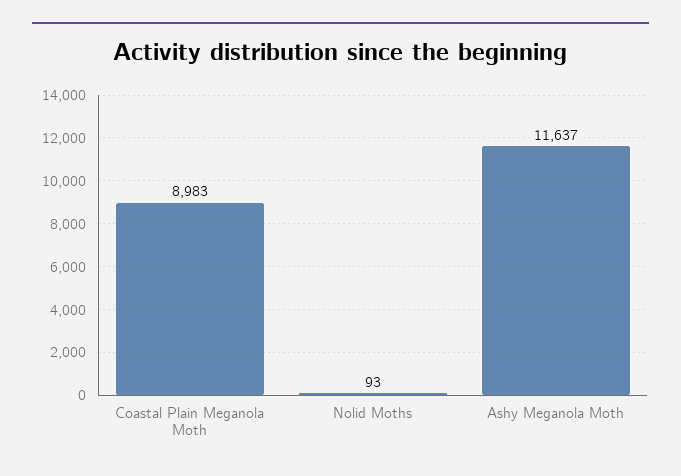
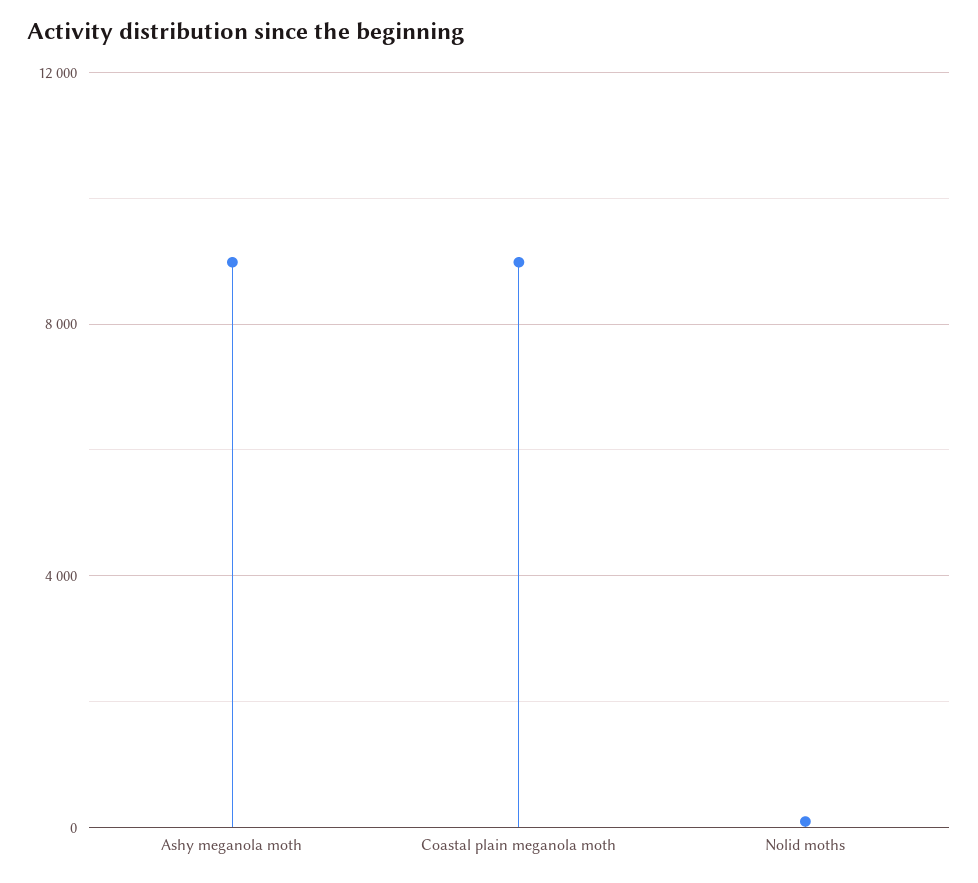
  {
    "Coastal Plain Meganola Moth": 8983,
    "Nolid Moths": 93,
-   "Ashy Meganola Moth": 11637
+   "Ashy Meganola Moth": 9000
  }

